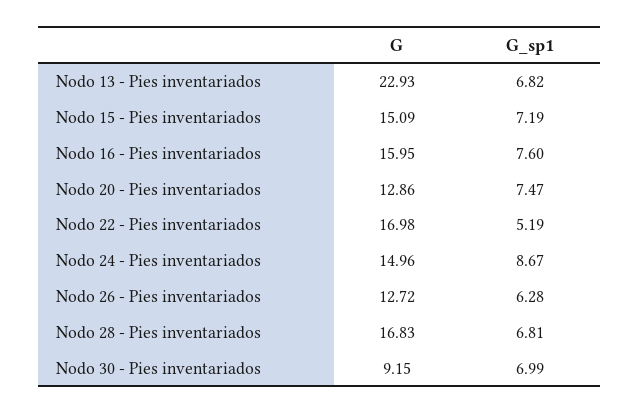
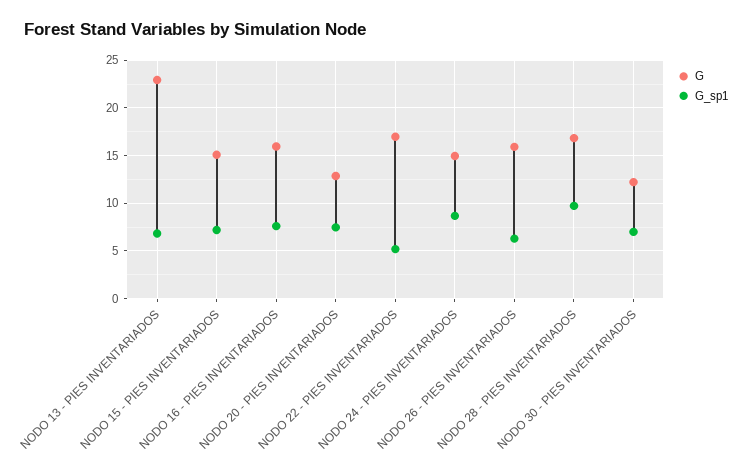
  {
    "G": {
      "Nodo 13 - Pies inventariados": 22.93,
      "Nodo 15 - Pies inventariados": 15.09,
      "Nodo 16 - Pies inventariados": 15.95,
      "Nodo 20 - Pies inventariados": 12.86,
      "Nodo 22 - Pies inventariados": 16.98,
      "Nodo 24 - Pies inventariados": 14.96,
-     "Nodo 26 - Pies inventariados": 12.72,
+     "Nodo 26 - Pies inventariados": 16,
      "Nodo 28 - Pies inventariados": 16.83,
-     "Nodo 30 - Pies inventariados": 9.15
+     "Nodo 30 - Pies inventariados": 12
    },
    "G_sp1": {
      "Nodo 13 - Pies inventariados": 6.82,
      "Nodo 15 - Pies inventariados": 7.19,
      "Nodo 16 - Pies inventariados": 7.6,
      "Nodo 20 - Pies inventariados": 7.47,
      "Nodo 22 - Pies inventariados": 5.19,
      "Nodo 24 - Pies inventariados": 8.67,
      "Nodo 26 - Pies inventariados": 6.28,
-     "Nodo 28 - Pies inventariados": 6.81,
+     "Nodo 28 - Pies inventariados": 10,
      "Nodo 30 - Pies inventariados": 6.99
    }
  }

